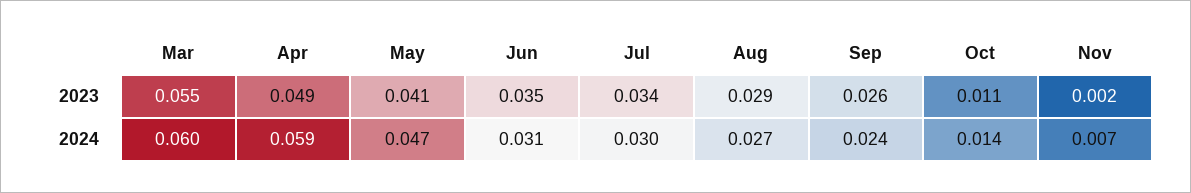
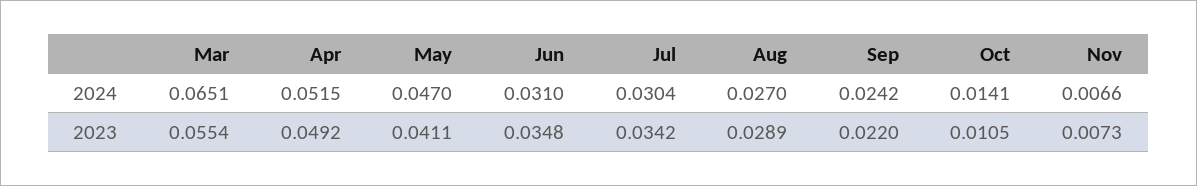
  {
    "Mar": {
      "2023": 0.0554,
-     "2024": 0.06
+     "2024": 0.0651
    },
    "Apr": {
      "2023": 0.0492,
-     "2024": 0.059
+     "2024": 0.0515
    },
    "May": {
      "2023": 0.0411,
      "2024": 0.047
    },
    "Jun": {
      "2023": 0.0348,
      "2024": 0.031
    },
    "Jul": {
      "2023": 0.0342,
      "2024": 0.0304
    },
    "Aug": {
      "2023": 0.0289,
      "2024": 0.027
    },
    "Sep": {
-     "2023": 0.026,
+     "2023": 0.022,
      "2024": 0.0242
    },
    "Oct": {
      "2023": 0.0105,
      "2024": 0.0141
    },
    "Nov": {
-     "2023": 0.002,
+     "2023": 0.0073,
      "2024": 0.0066
    }
  }

